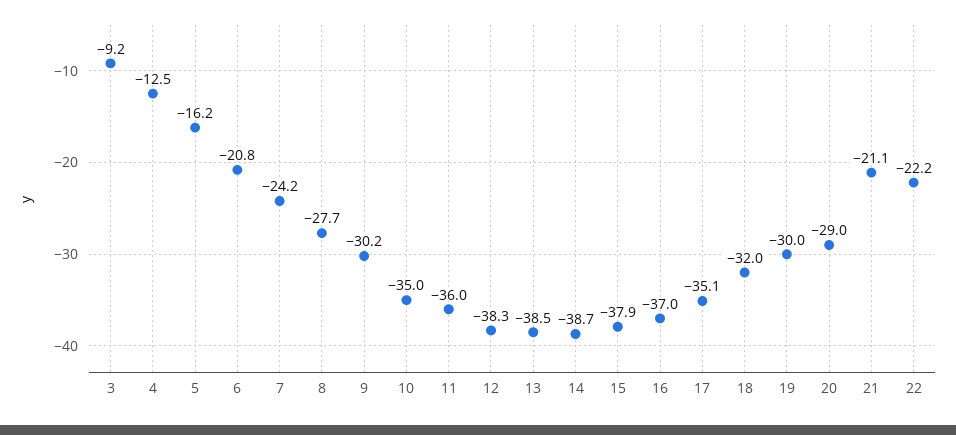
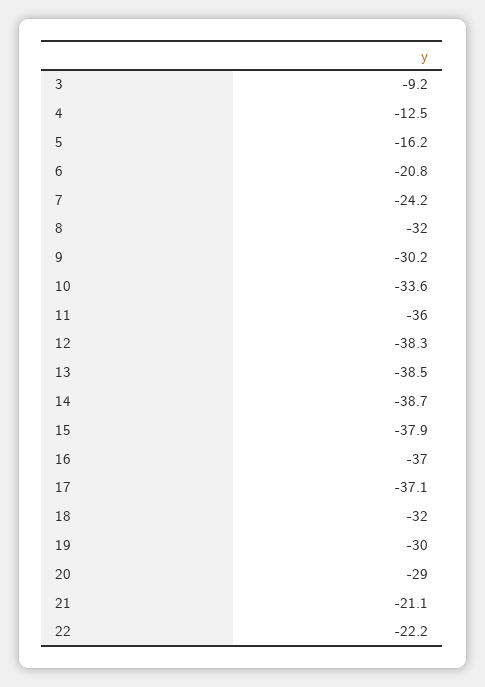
  {
    "3": -9.2,
    "4": -12.5,
    "5": -16.2,
    "6": -20.8,
    "7": -24.2,
-   "8": -27.7,
+   "8": -32,
    "9": -30.2,
-   "10": -35,
+   "10": -33.6,
    "11": -36,
    "12": -38.3,
    "13": -38.5,
    "14": -38.7,
    "15": -37.9,
    "16": -37,
-   "17": -35.1,
+   "17": -37.1,
    "18": -32,
    "19": -30,
    "20": -29,
    "21": -21.1,
    "22": -22.2
  }

